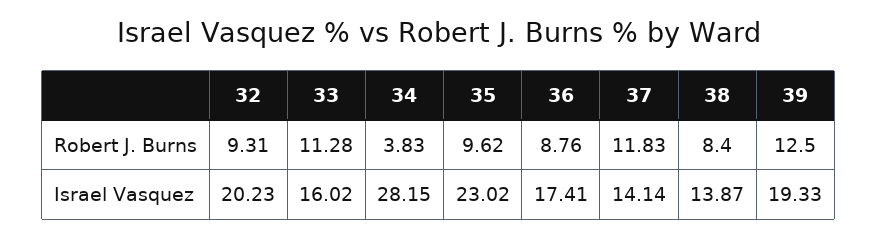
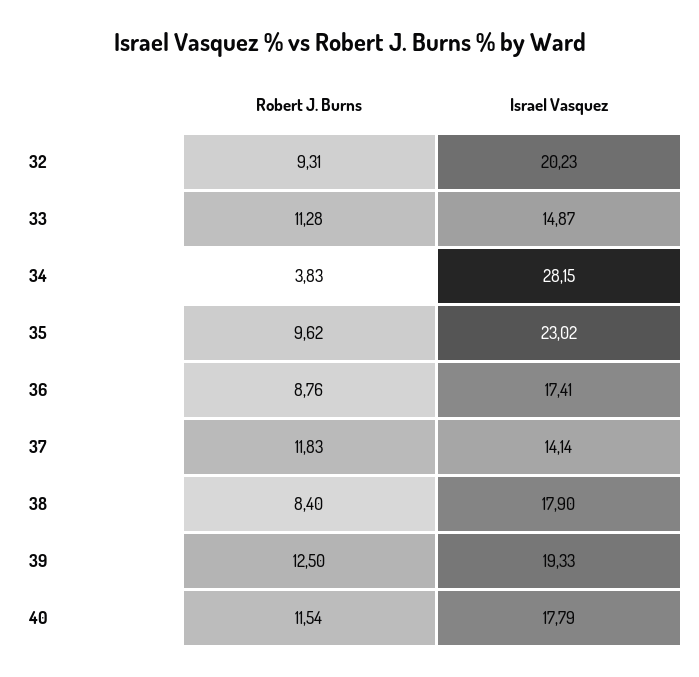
  {
    "32": {
      "Robert J. Burns": 9.31,
      "Israel Vasquez": 20.23
    },
    "33": {
      "Robert J. Burns": 11.28,
-     "Israel Vasquez": 16.02
+     "Israel Vasquez": 14.87
    },
    "34": {
      "Robert J. Burns": 3.83,
      "Israel Vasquez": 28.15
    },
    "35": {
      "Robert J. Burns": 9.62,
      "Israel Vasquez": 23.02
    },
    "36": {
      "Robert J. Burns": 8.76,
      "Israel Vasquez": 17.41
    },
    "37": {
      "Robert J. Burns": 11.83,
      "Israel Vasquez": 14.14
    },
    "38": {
      "Robert J. Burns": 8.4,
-     "Israel Vasquez": 13.87
+     "Israel Vasquez": 17.9
    },
    "39": {
      "Robert J. Burns": 12.5,
      "Israel Vasquez": 19.33
-   }
+   },
+   "40": {
+     "Robert J. Burns": 11.54,
+     "Israel Vasquez": 17.79
+   }
  }

